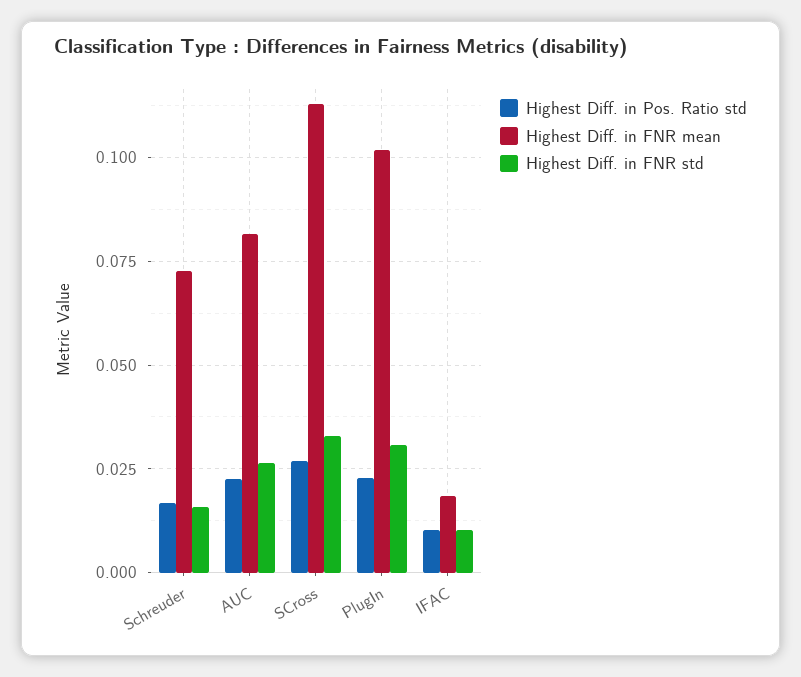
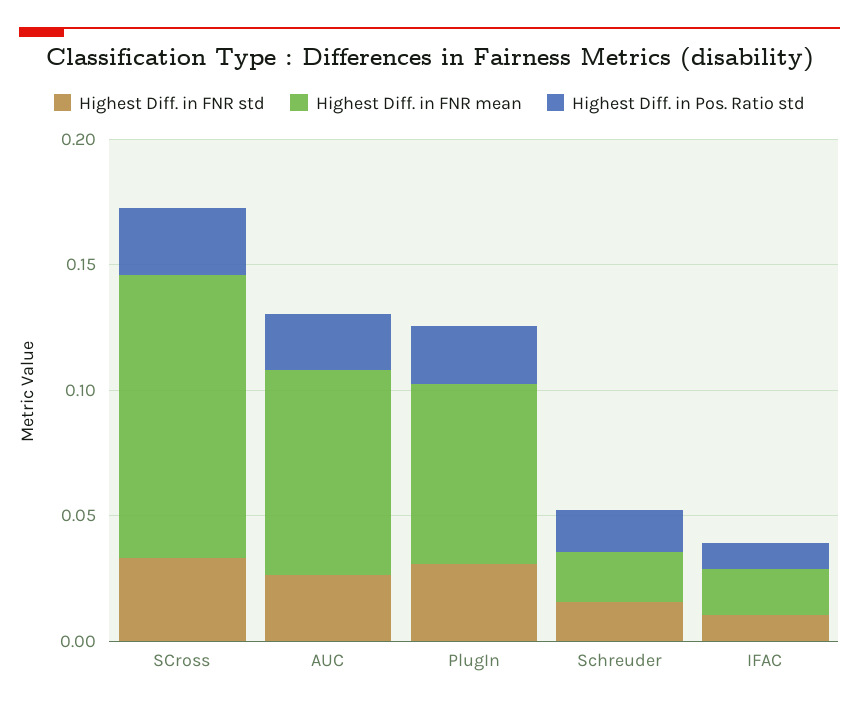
  {
    "Highest Diff. in Pos. Ratio std": {
      "Schreuder": 0.0175,
      "AUC": 0.0225,
      "SCross": 0.0275,
      "PlugIn": 0.0225,
      "IFAC": 0.01
    },
    "Highest Diff. in FNR mean": {
-     "Schreuder": 0.0725,
+     "Schreuder": 0.02,
      "AUC": 0.0825,
      "SCross": 0.1125,
-     "PlugIn": 0.1025,
+     "PlugIn": 0.07,
      "IFAC": 0.0175
    },
    "Highest Diff. in FNR std": {
      "Schreuder": 0.015,
      "AUC": 0.0275,
      "SCross": 0.0325,
      "PlugIn": 0.03,
      "IFAC": 0.01
    }
  }

